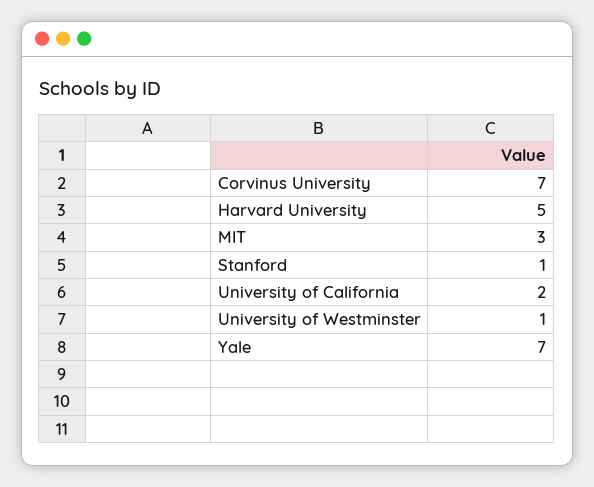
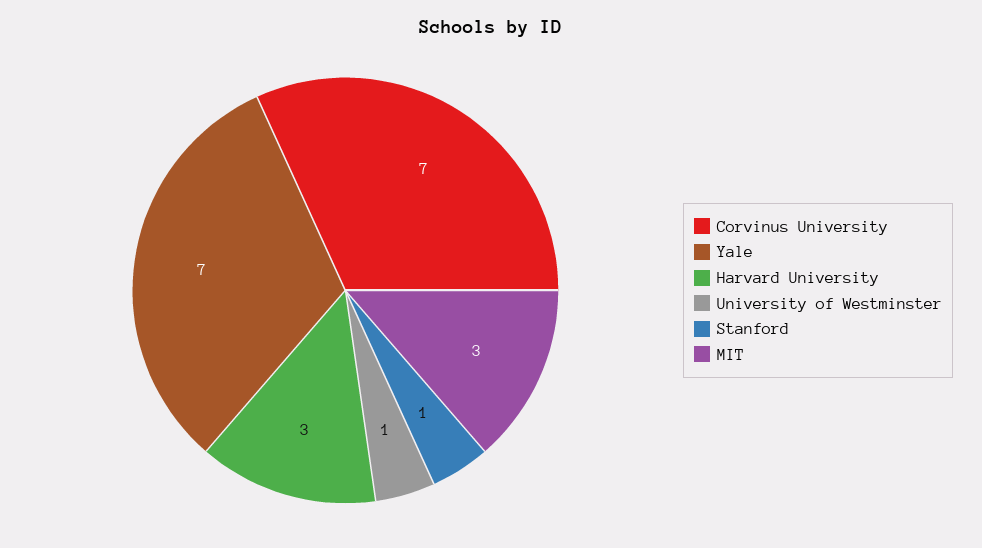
  {
    "Corvinus University": 7,
-   "Harvard University": 5,
+   "Harvard University": 3,
    "MIT": 3,
    "Stanford": 1,
-   "University of California": 2,
    "University of Westminster": 1,
    "Yale": 7
  }

